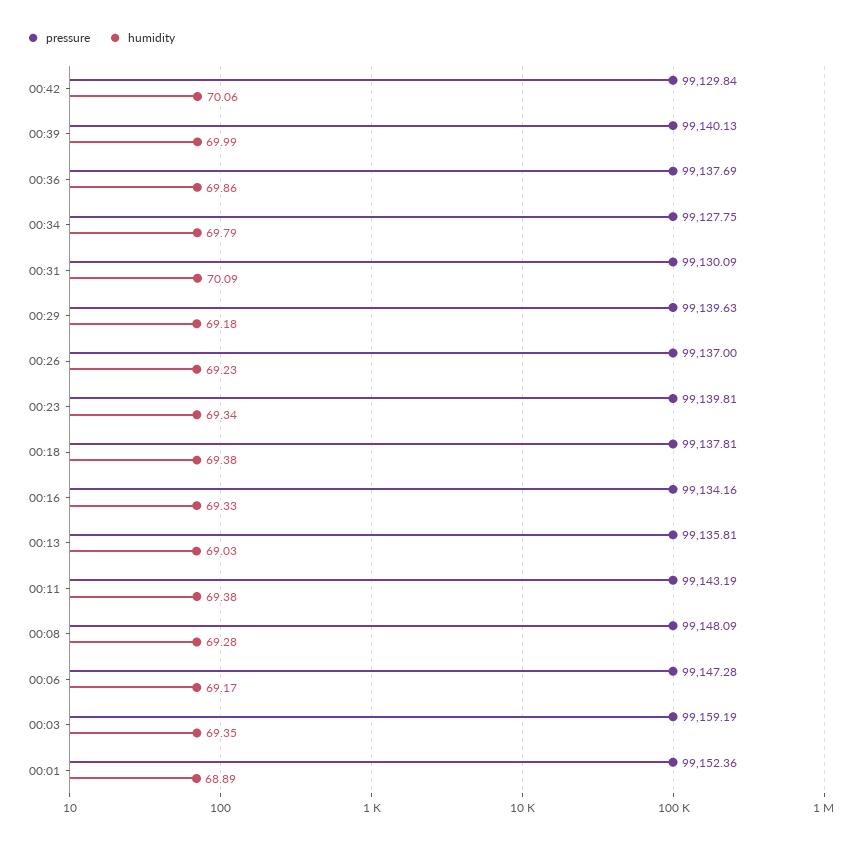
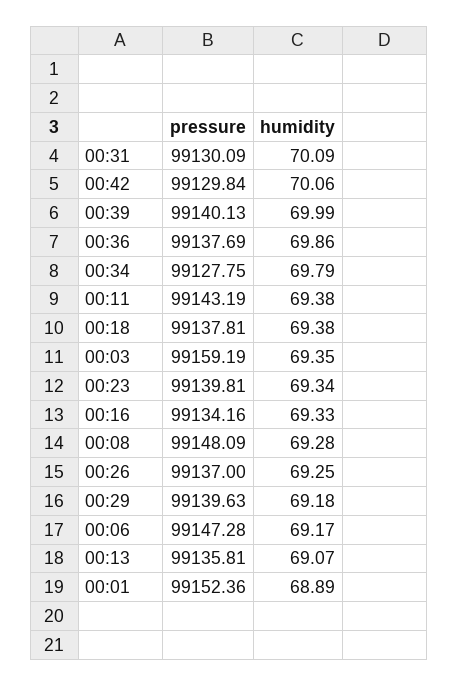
  {
    "pressure": {
      "00:42": 99129.84,
      "00:39": 99140.13,
      "00:36": 99137.69,
      "00:34": 99127.75,
      "00:31": 99130.09,
      "00:29": 99139.63,
      "00:26": 99137,
      "00:23": 99139.81,
      "00:18": 99137.81,
      "00:16": 99134.16,
      "00:13": 99135.81,
      "00:11": 99143.19,
      "00:08": 99148.09,
      "00:06": 99147.28,
      "00:03": 99159.19,
      "00:01": 99152.36
    },
    "humidity": {
      "00:42": 70.06,
      "00:39": 69.99,
      "00:36": 69.86,
      "00:34": 69.79,
      "00:31": 70.09,
      "00:29": 69.18,
-     "00:26": 69.23,
+     "00:26": 69.25,
      "00:23": 69.34,
      "00:18": 69.38,
      "00:16": 69.33,
-     "00:13": 69.03,
+     "00:13": 69.07,
      "00:11": 69.38,
      "00:08": 69.28,
      "00:06": 69.17,
      "00:03": 69.35,
      "00:01": 68.89
    }
  }

